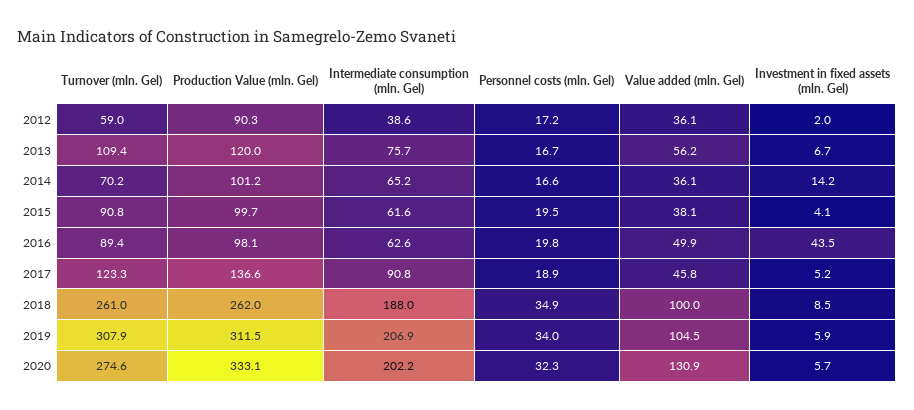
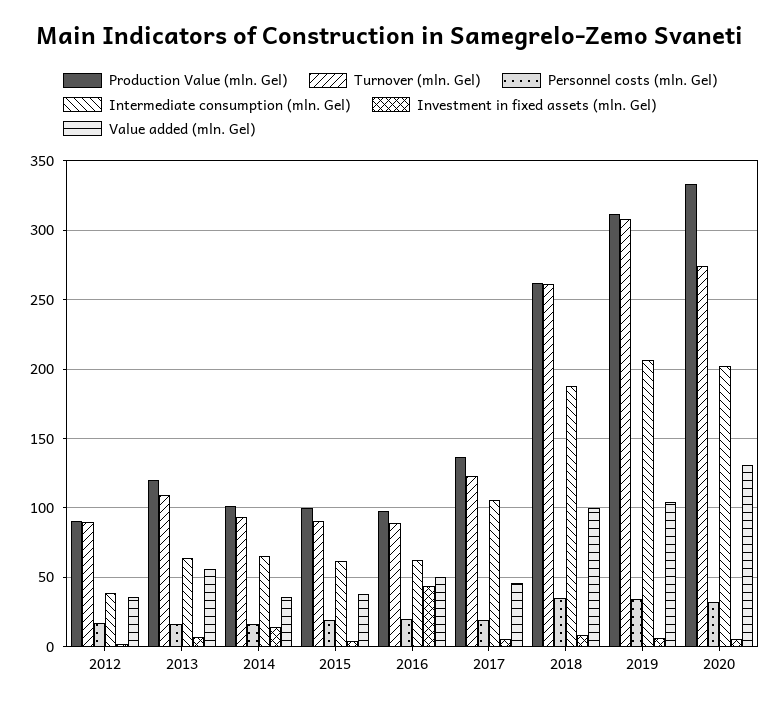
  {
    "Turnover (mln. Gel)": {
-     "2012": 59,
+     "2012": 90,
      "2013": 109.4,
-     "2014": 70.2,
+     "2014": 95,
      "2015": 90.8,
      "2016": 89.4,
      "2017": 123.3,
      "2018": 261,
      "2019": 307.9,
      "2020": 274.6
    },
    "Production Value (mln. Gel)": {
      "2012": 90.3,
      "2013": 120,
      "2014": 101.2,
      "2015": 99.7,
      "2016": 98.1,
      "2017": 136.6,
      "2018": 262,
      "2019": 311.5,
      "2020": 333.1
    },
    "Intermediate consumption (mln. Gel)": {
      "2012": 38.6,
-     "2013": 75.7,
+     "2013": 65,
      "2014": 65.2,
      "2015": 61.6,
      "2016": 62.6,
-     "2017": 90.8,
+     "2017": 105,
      "2018": 188,
      "2019": 206.9,
      "2020": 202.2
    },
    "Personnel costs (mln. Gel)": {
      "2012": 17.2,
      "2013": 16.7,
      "2014": 16.6,
      "2015": 19.5,
      "2016": 19.8,
      "2017": 18.9,
      "2018": 34.9,
      "2019": 34,
      "2020": 32.3
    },
    "Value added (mln. Gel)": {
      "2012": 36.1,
      "2013": 56.2,
      "2014": 36.1,
      "2015": 38.1,
      "2016": 49.9,
      "2017": 45.8,
      "2018": 100,
      "2019": 104.5,
      "2020": 130.9
    },
    "Investment in fixed assets (mln. Gel)": {
      "2012": 2,
      "2013": 6.7,
      "2014": 14.2,
      "2015": 4.1,
      "2016": 43.5,
      "2017": 5.2,
      "2018": 8.5,
      "2019": 5.9,
      "2020": 5.7
    }
  }

